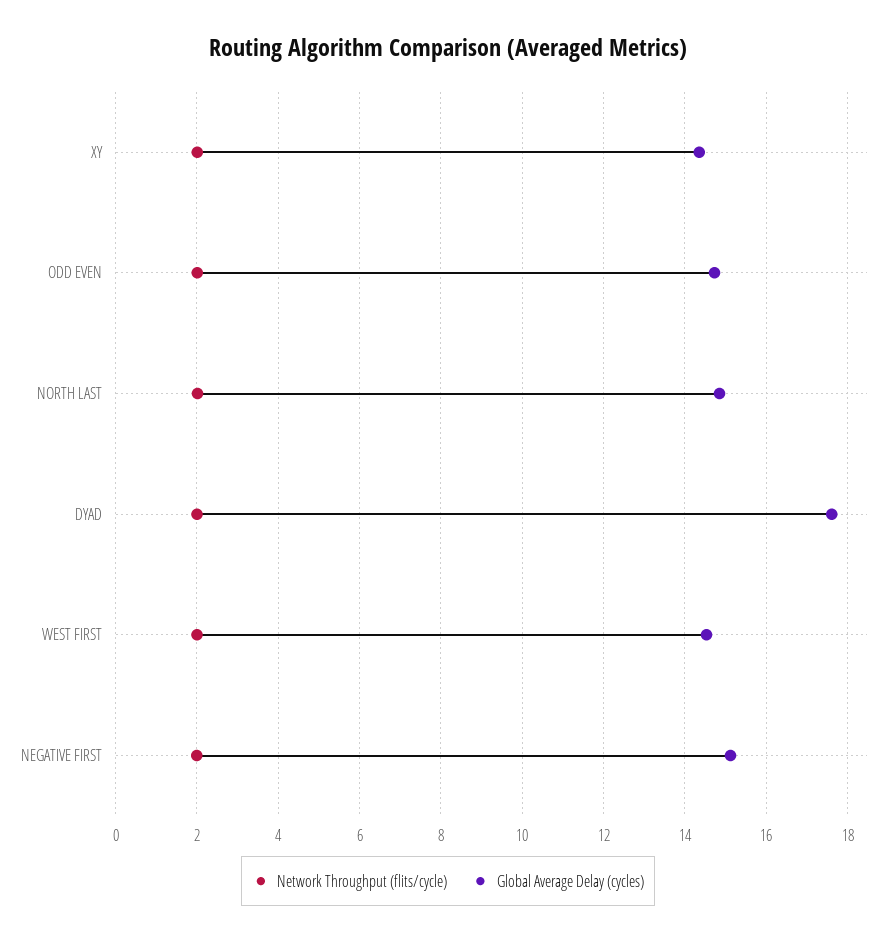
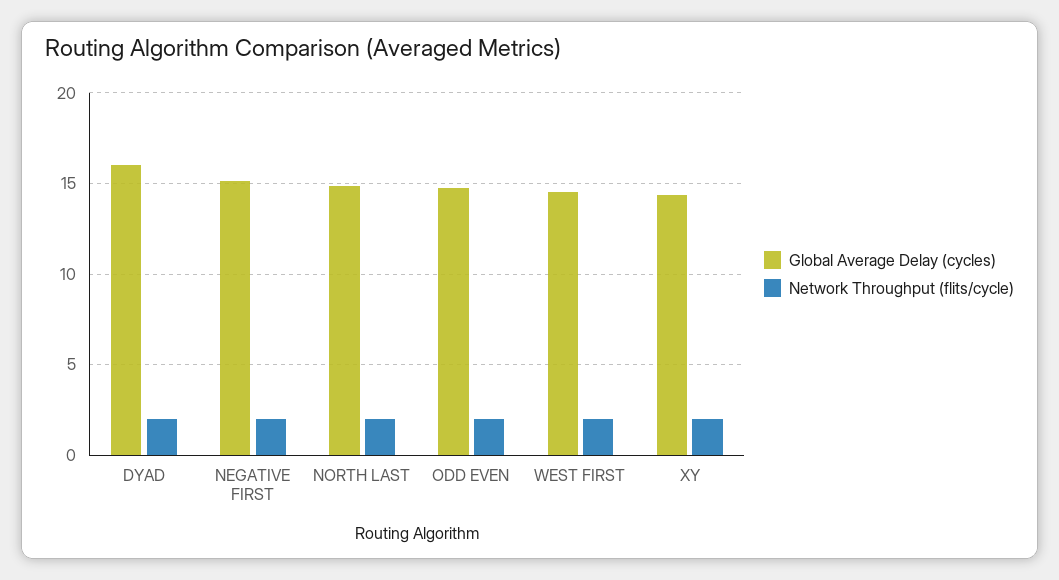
  {
    "Network Throughput (flits/cycle)": {
      "XY": 2,
      "ODD EVEN": 2,
      "NORTH LAST": 2,
      "DYAD": 2,
      "WEST FIRST": 2,
      "NEGATIVE FIRST": 2
    },
    "Global Average Delay (cycles)": {
      "XY": 14.4,
      "ODD EVEN": 14.8,
      "NORTH LAST": 14.8,
-     "DYAD": 17.6,
+     "DYAD": 16,
      "WEST FIRST": 14.6,
      "NEGATIVE FIRST": 15.2
    }
  }

